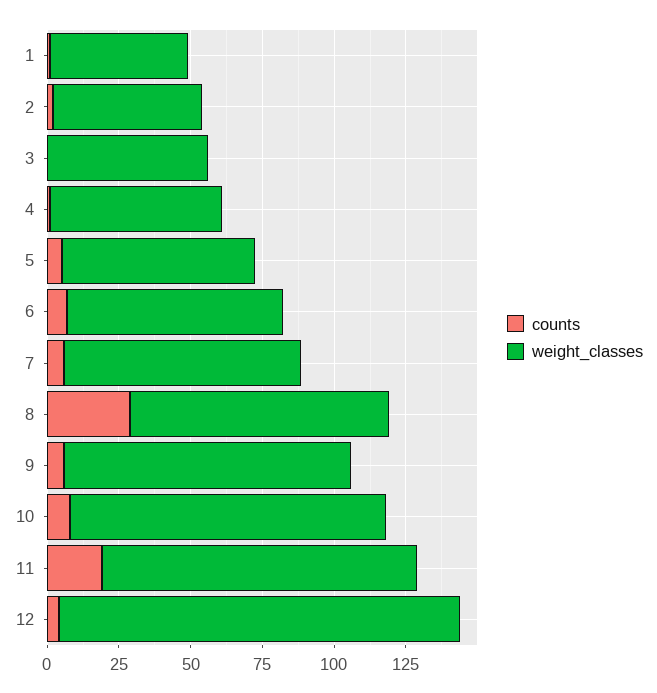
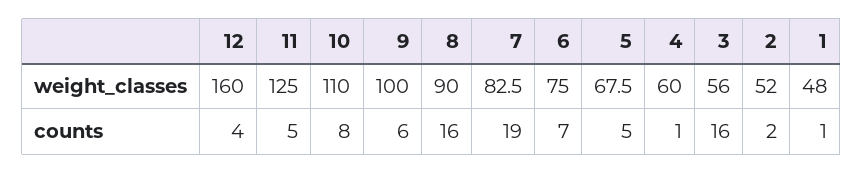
  {
    "counts": {
      "1": 1,
      "2": 2,
-     "3": 0,
+     "3": 16,
      "4": 1,
      "5": 5,
      "6": 7,
-     "7": 5,
+     "7": 19,
-     "8": 30,
+     "8": 16,
      "9": 6,
      "10": 8,
-     "11": 20,
+     "11": 5,
      "12": 4
    },
    "weight_classes": {
      "1": 48,
      "2": 52,
      "3": 56,
      "4": 60,
      "5": 67.5,
      "6": 75,
      "7": 82.5,
      "8": 90,
      "9": 100,
      "10": 110,
-     "11": 110,
+     "11": 125,
-     "12": 140
+     "12": 160
    }
  }

